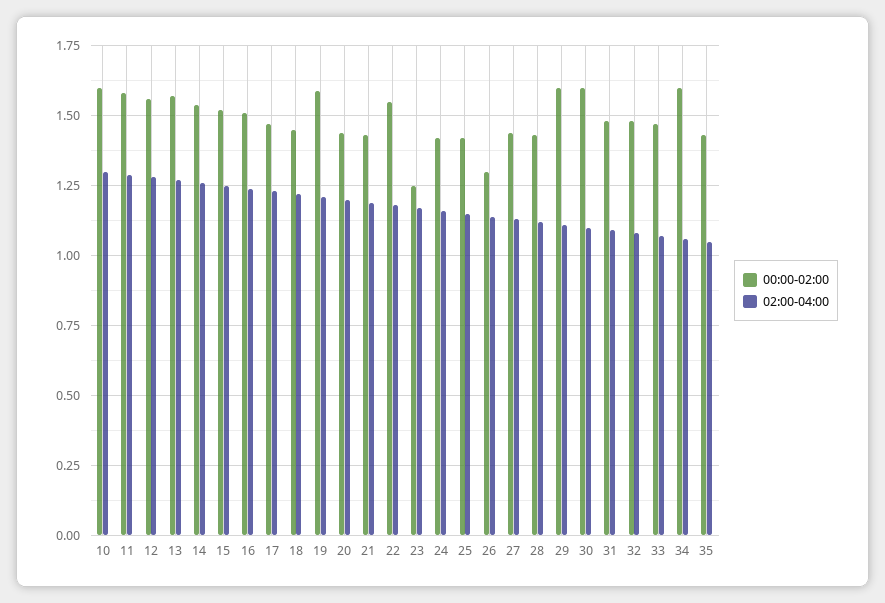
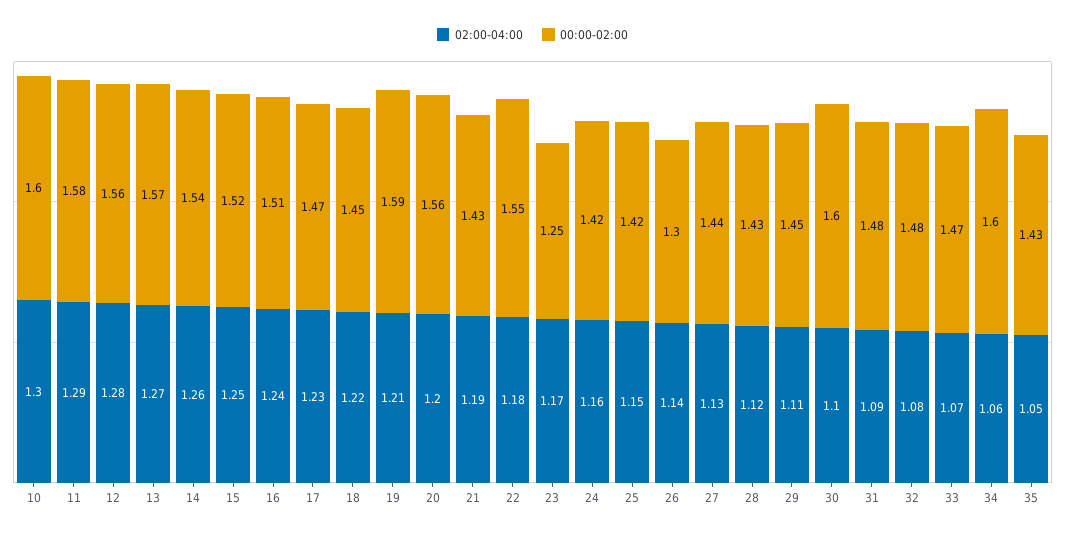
  {
    "00:00-02:00": {
      "10": 1.6,
      "11": 1.58,
      "12": 1.56,
      "13": 1.57,
      "14": 1.54,
      "15": 1.52,
      "16": 1.51,
      "17": 1.47,
      "18": 1.45,
      "19": 1.59,
-     "20": 1.45,
+     "20": 1.56,
      "21": 1.43,
      "22": 1.55,
      "23": 1.25,
      "24": 1.42,
      "25": 1.42,
      "26": 1.3,
      "27": 1.44,
      "28": 1.43,
-     "29": 1.6,
+     "29": 1.45,
      "30": 1.6,
      "31": 1.48,
      "32": 1.48,
      "33": 1.47,
      "34": 1.6,
      "35": 1.43
    },
    "02:00-04:00": {
      "10": 1.3,
      "11": 1.29,
      "12": 1.28,
      "13": 1.27,
      "14": 1.26,
      "15": 1.25,
      "16": 1.24,
      "17": 1.23,
      "18": 1.22,
      "19": 1.21,
      "20": 1.2,
      "21": 1.19,
      "22": 1.18,
      "23": 1.17,
      "24": 1.16,
      "25": 1.15,
      "26": 1.14,
      "27": 1.13,
      "28": 1.12,
      "29": 1.11,
      "30": 1.1,
      "31": 1.09,
      "32": 1.08,
      "33": 1.07,
      "34": 1.06,
      "35": 1.05
    }
  }

